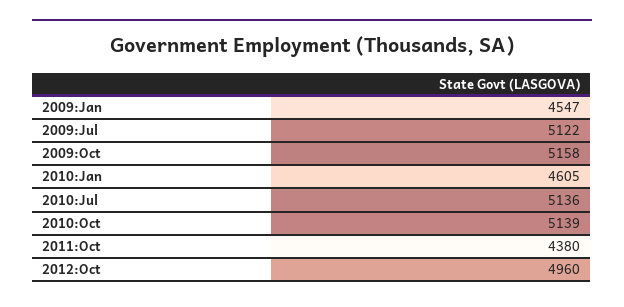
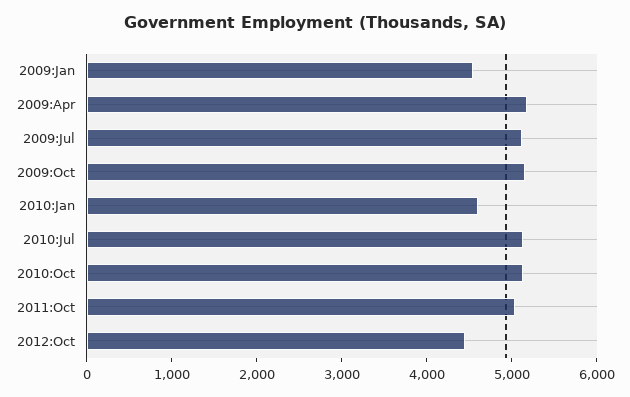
  {
    "2009:Jan": 4547,
    "2009:Jul": 5122,
    "2009:Oct": 5158,
    "2010:Jan": 4605,
    "2010:Jul": 5136,
    "2010:Oct": 5139,
-   "2011:Oct": 4380,
+   "2011:Oct": 5000,
-   "2012:Oct": 4960
+   "2012:Oct": 4400,
+   "2009:Apr": 5200
  }

